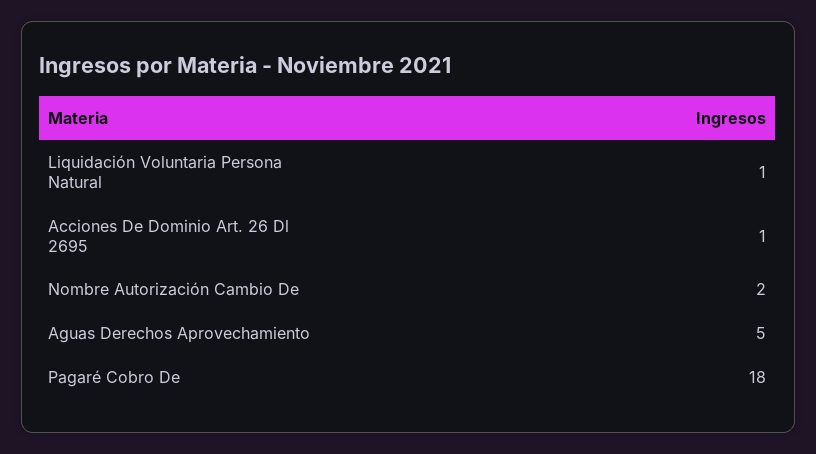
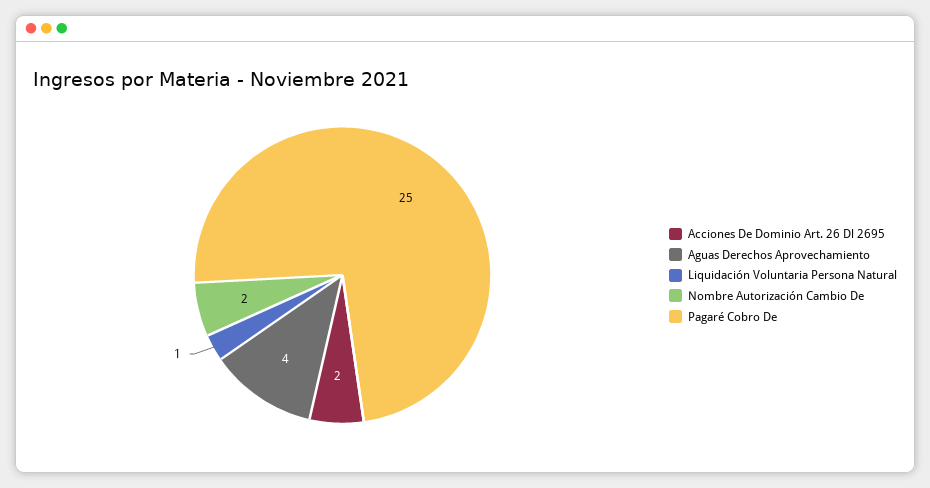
  {
    "Liquidación Voluntaria Persona Natural": 1,
-   "Acciones De Dominio Art. 26 Dl 2695": 1,
+   "Acciones De Dominio Art. 26 Dl 2695": 2,
    "Nombre Autorización Cambio De": 2,
-   "Aguas Derechos Aprovechamiento": 5,
+   "Aguas Derechos Aprovechamiento": 4,
-   "Pagaré Cobro De": 18
+   "Pagaré Cobro De": 25
  }

